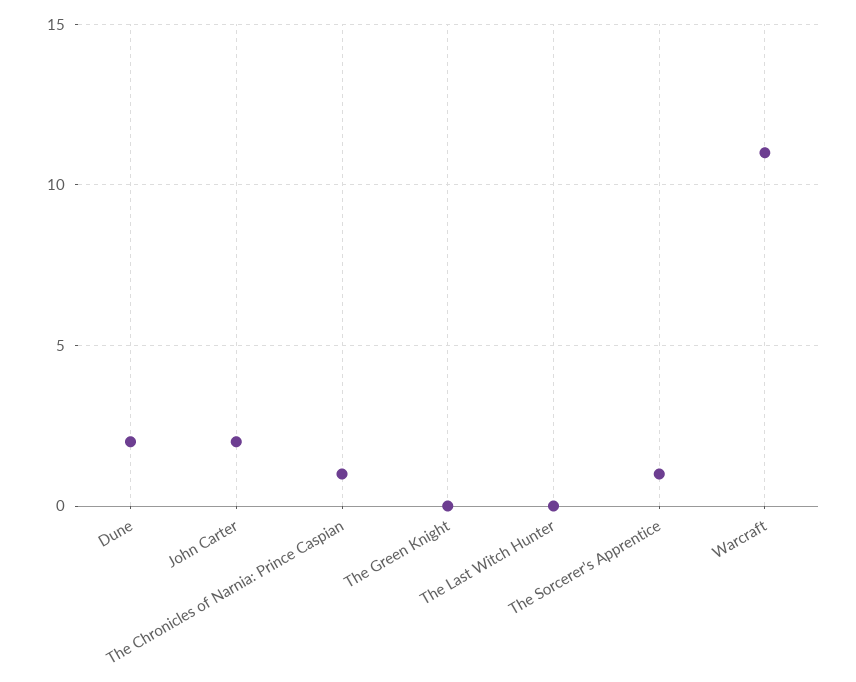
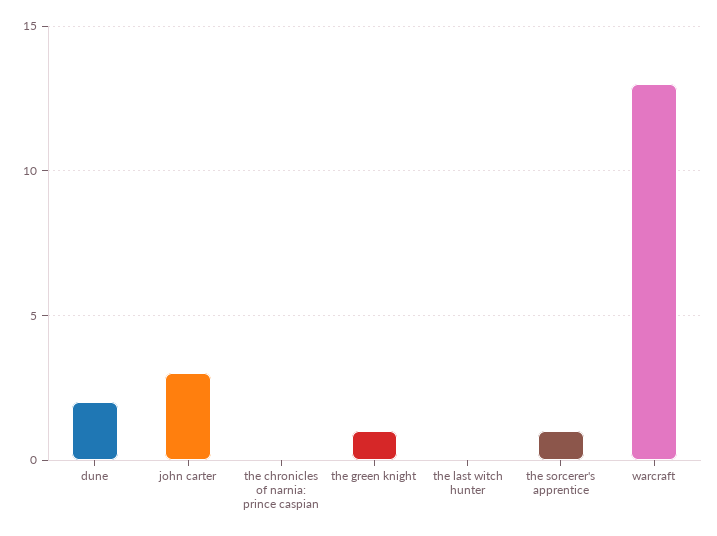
  {
    "Dune": 2,
-   "John Carter": 2,
+   "John Carter": 3,
-   "The Chronicles of Narnia: Prince Caspian": 1,
+   "The Chronicles of Narnia: Prince Caspian": 0,
-   "The Green Knight": 0,
+   "The Green Knight": 1,
    "The Last Witch Hunter": 0,
    "The Sorcerer's Apprentice": 1,
-   "Warcraft": 11
+   "Warcraft": 13
  }

